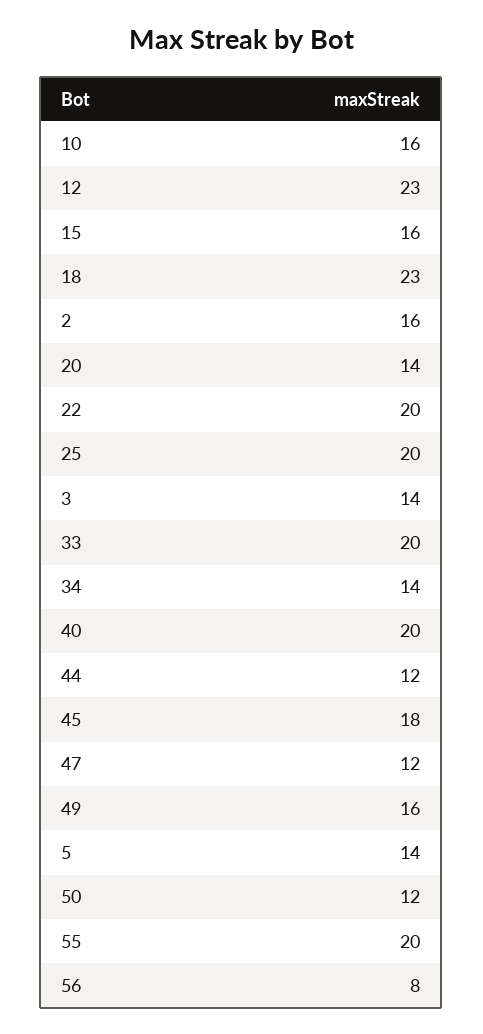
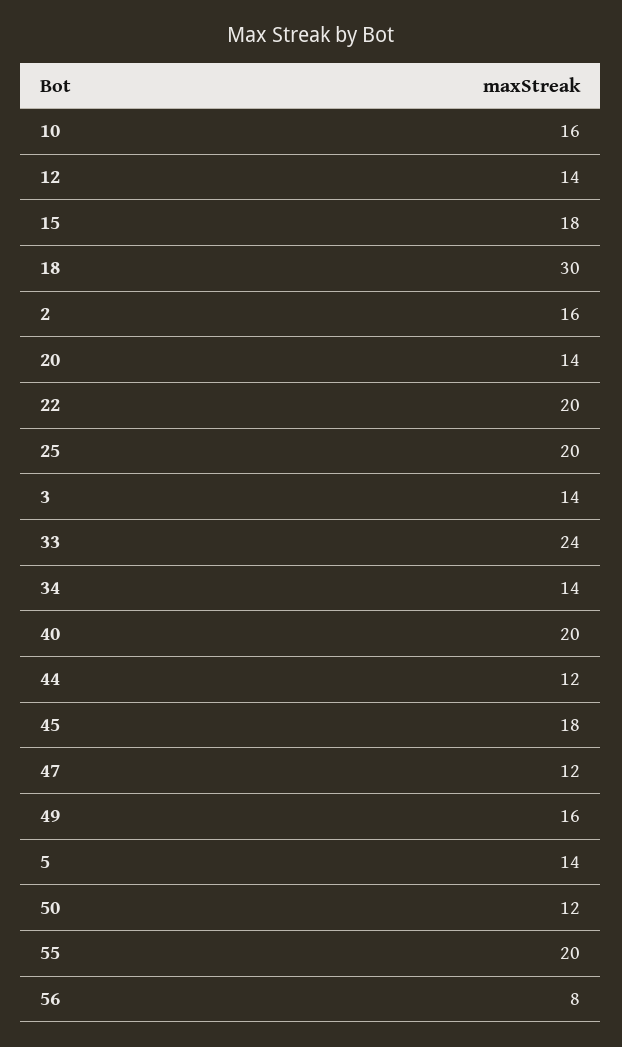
  {
    "10": 16,
-   "12": 23,
+   "12": 14,
-   "15": 16,
+   "15": 18,
-   "18": 23,
+   "18": 30,
    "2": 16,
    "20": 14,
    "22": 20,
    "25": 20,
    "3": 14,
-   "33": 20,
+   "33": 24,
    "34": 14,
    "40": 20,
    "44": 12,
    "45": 18,
    "47": 12,
    "49": 16,
    "5": 14,
    "50": 12,
    "55": 20,
    "56": 8
  }

